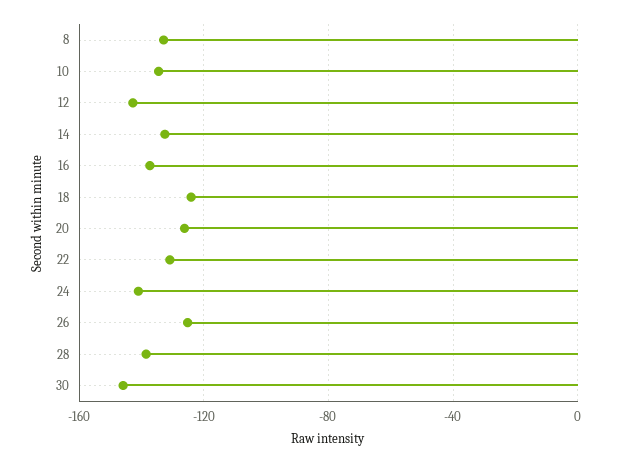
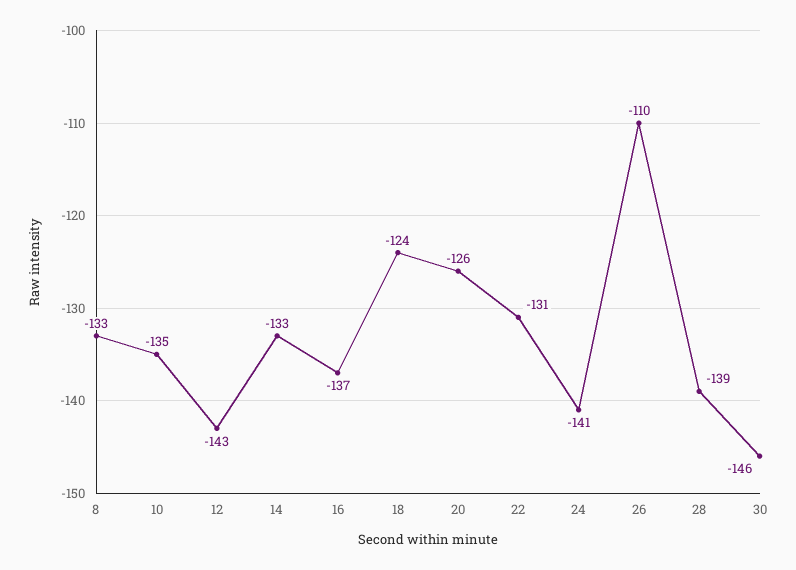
  {
    "8": -133,
    "10": -135,
    "12": -143,
    "14": -133,
    "16": -137,
    "18": -124,
    "20": -126,
    "22": -131,
    "24": -141,
-   "26": -125,
+   "26": -110,
    "28": -139,
    "30": -146
  }

